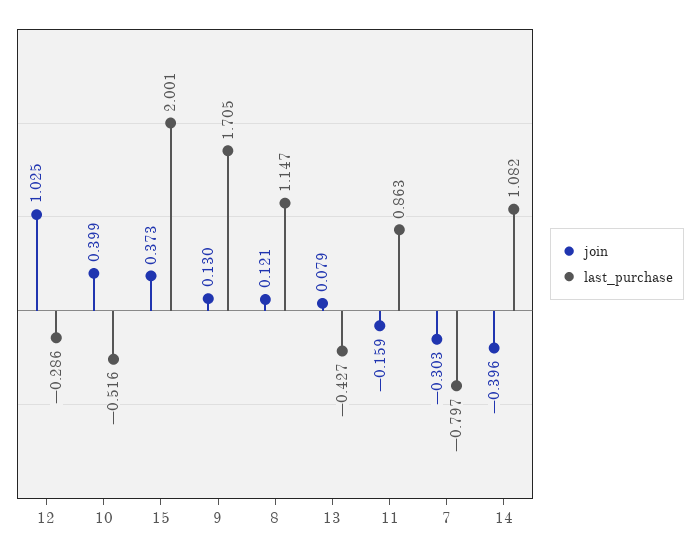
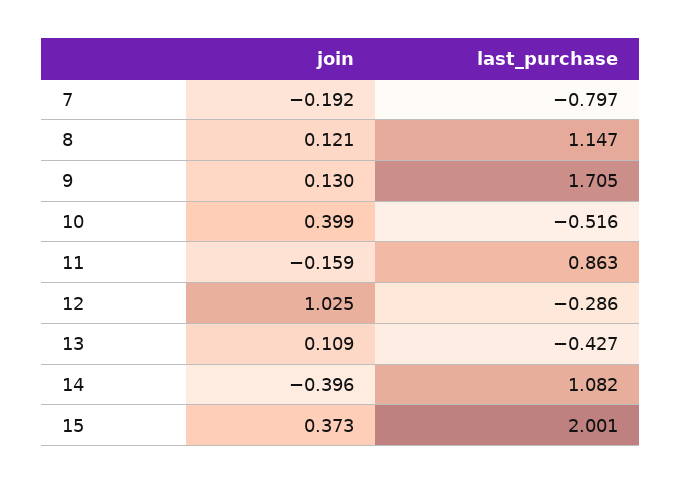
  {
    "join": {
      "12": 1.025,
      "10": 0.399,
      "15": 0.373,
      "9": 0.13,
      "8": 0.121,
-     "13": 0.079,
+     "13": 0.109,
      "11": -0.159,
-     "7": -0.303,
+     "7": -0.192,
      "14": -0.396
    },
    "last_purchase": {
      "12": -0.286,
      "10": -0.516,
      "15": 2.001,
      "9": 1.705,
      "8": 1.147,
      "13": -0.427,
      "11": 0.863,
      "7": -0.797,
      "14": 1.082
    }
  }

